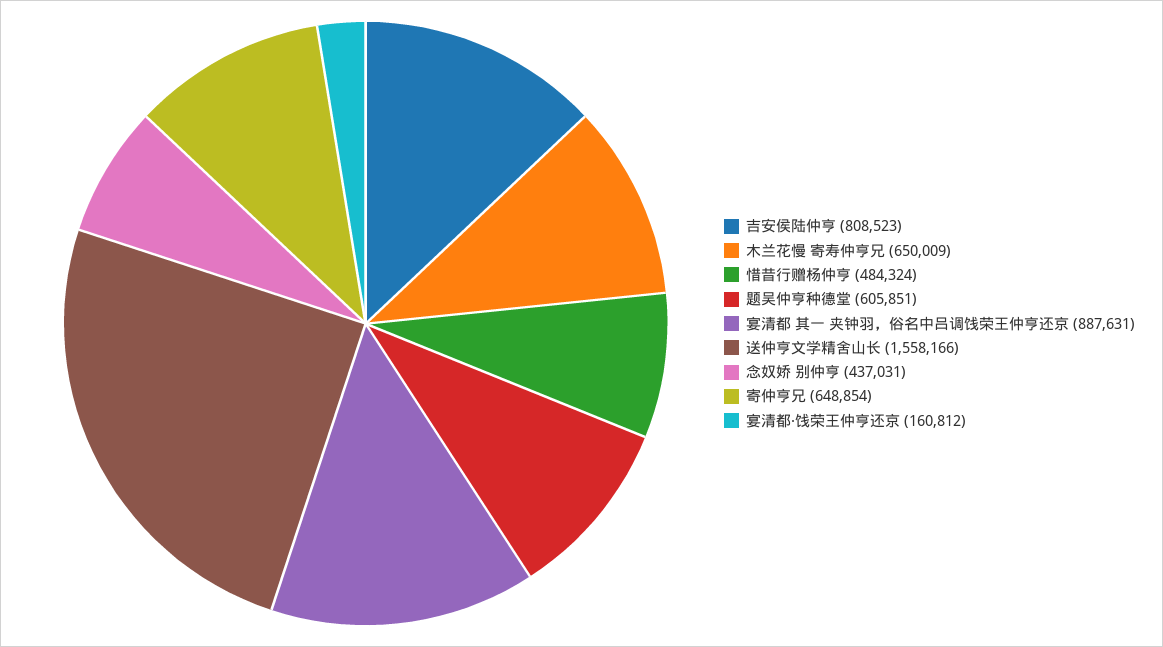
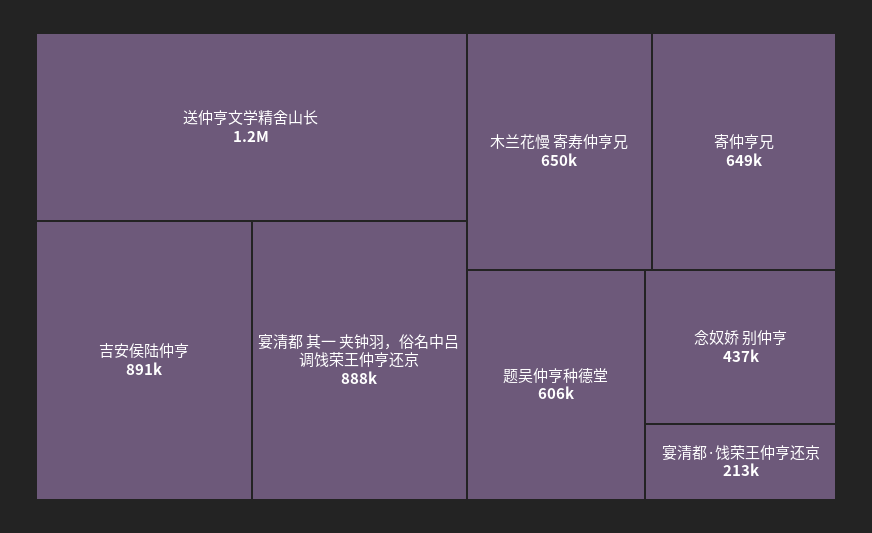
  {
-   "吉安侯陆仲亨": 808523,
+   "吉安侯陆仲亨": 891000,
    "木兰花慢 寄寿仲亨兄": 650009,
-   "惜昔行赠杨仲亨": 484324,
    "题吴仲亨种德堂": 605851,
    "宴清都 其一 夹钟羽，俗名中吕调饯荣王仲亨还京": 887631,
-   "送仲亨文学精舍山长": 1558166,
+   "送仲亨文学精舍山长": 1200000,
    "念奴娇 别仲亨": 437031,
    "寄仲亨兄": 648854,
-   "宴清都·饯荣王仲亨还京": 160812
+   "宴清都·饯荣王仲亨还京": 213000
  }

